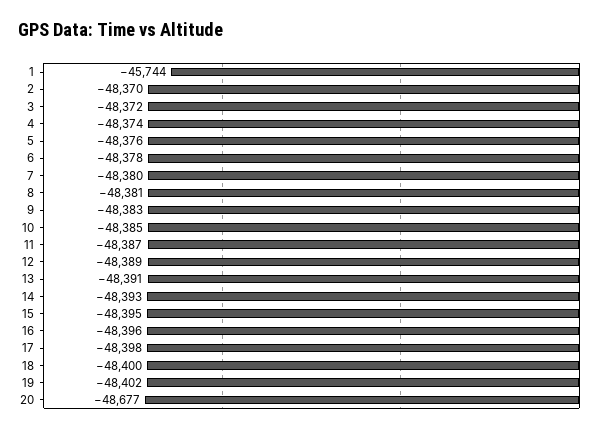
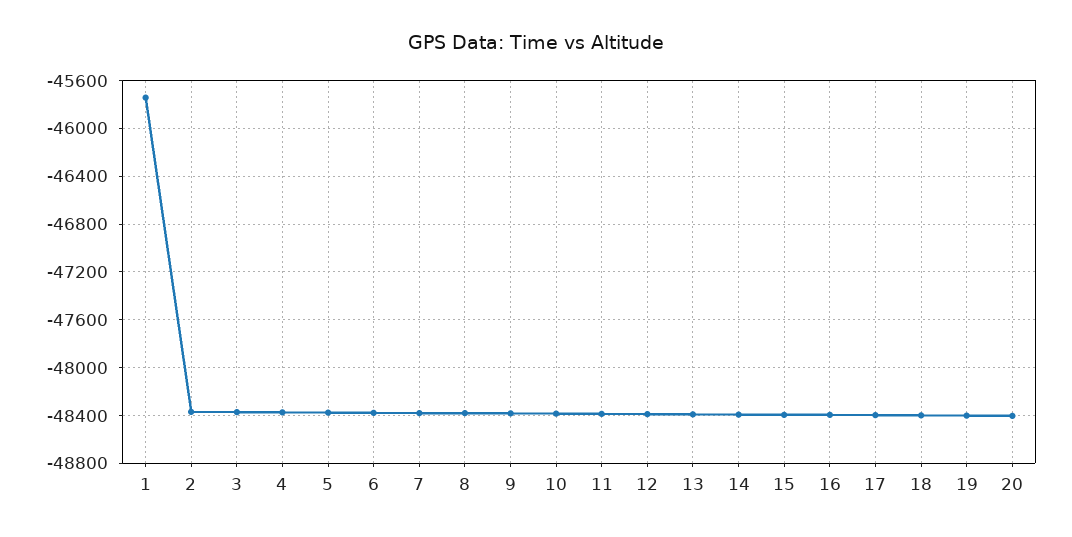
  {
    "1": -45744,
    "2": -48370,
    "3": -48372,
    "4": -48374,
    "5": -48376,
    "6": -48378,
    "7": -48380,
    "8": -48381,
    "9": -48383,
    "10": -48385,
    "11": -48387,
    "12": -48389,
    "13": -48391,
    "14": -48393,
    "15": -48395,
    "16": -48396,
    "17": -48398,
    "18": -48400,
    "19": -48402,
-   "20": -48677
+   "20": -48400
  }

